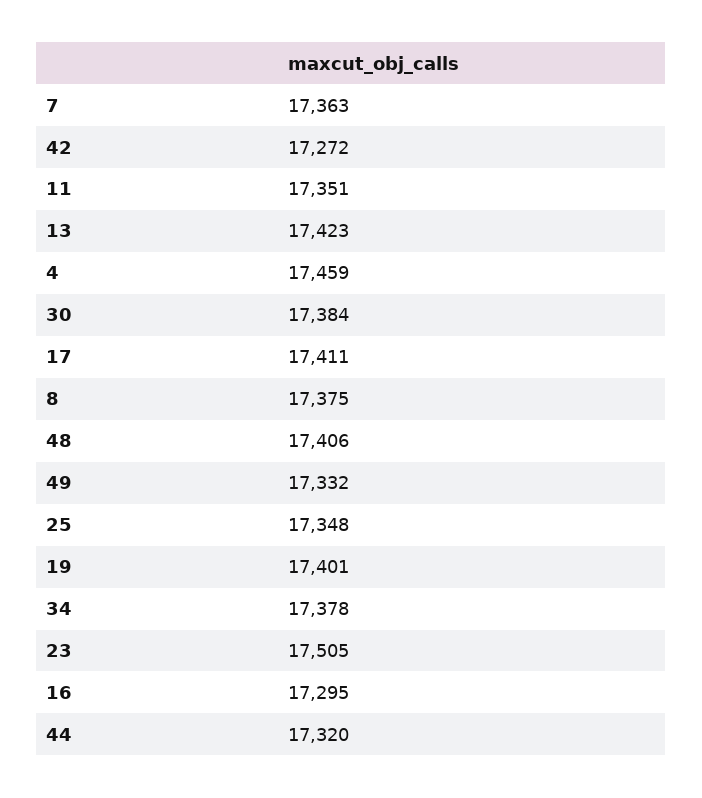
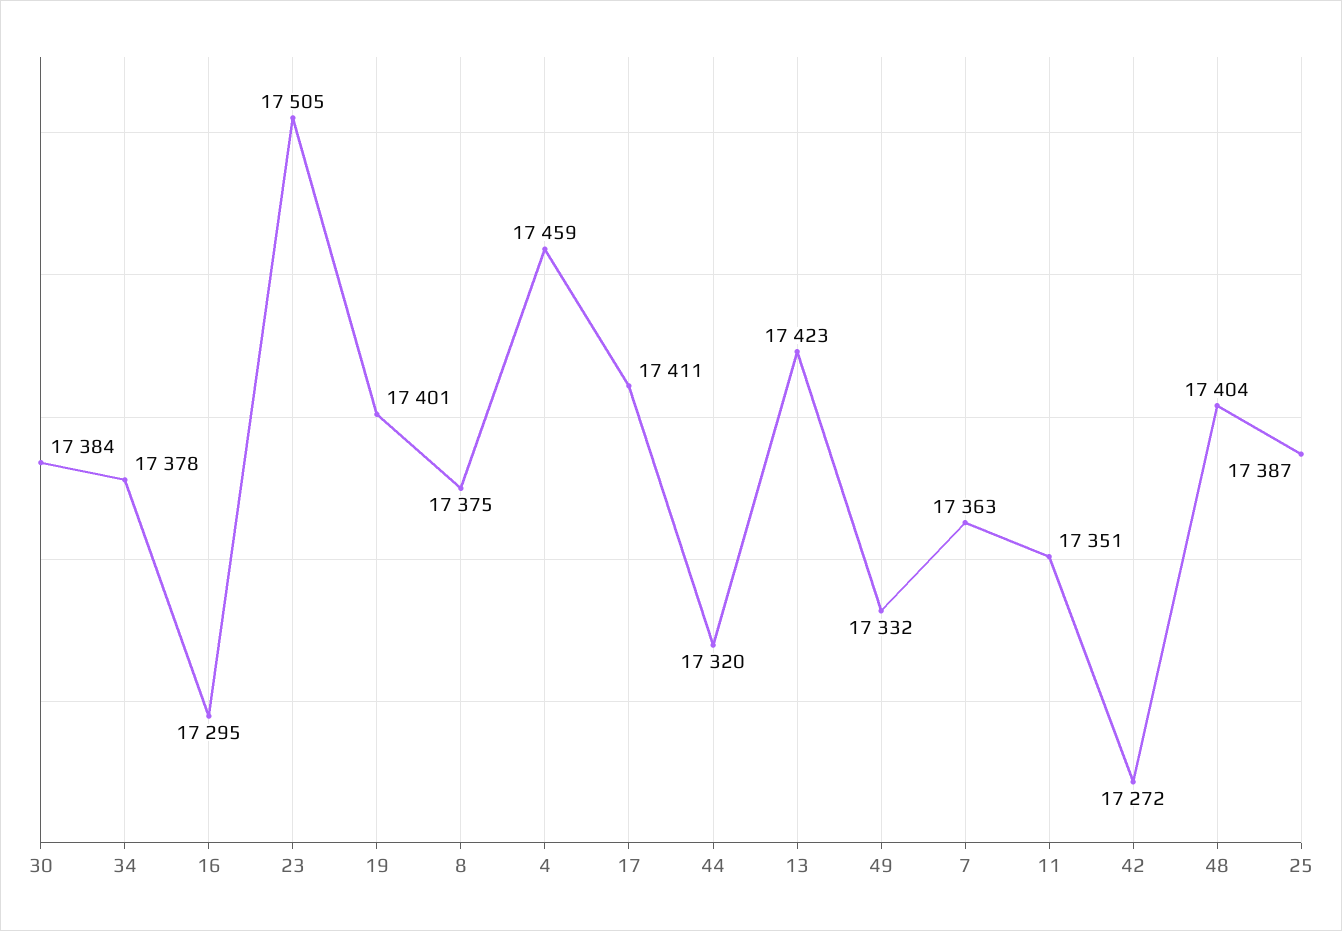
  {
    "7": 17363,
    "42": 17272,
    "11": 17351,
    "13": 17423,
    "4": 17459,
    "30": 17384,
    "17": 17411,
    "8": 17375,
-   "48": 17406,
+   "48": 17404,
    "49": 17332,
-   "25": 17348,
+   "25": 17387,
    "19": 17401,
    "34": 17378,
    "23": 17505,
    "16": 17295,
    "44": 17320
  }

